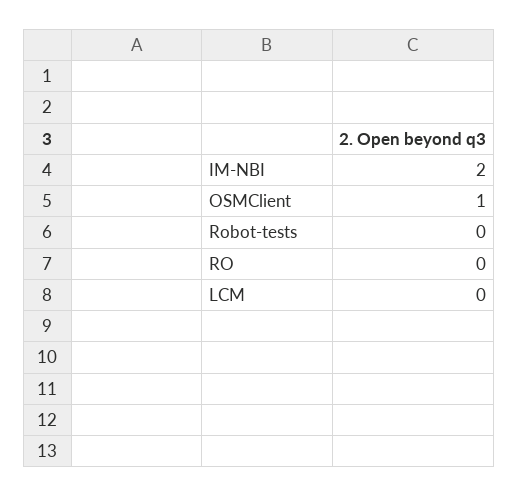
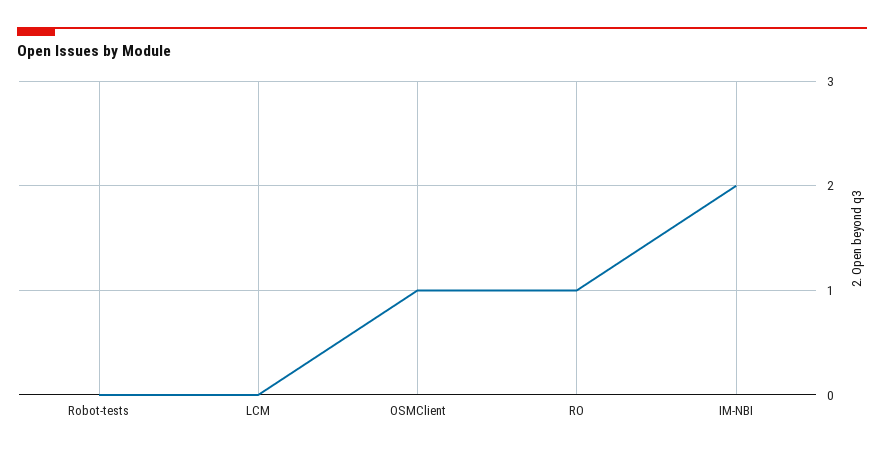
  {
    "IM-NBI": 2,
    "OSMClient": 1,
    "Robot-tests": 0,
-   "RO": 0,
+   "RO": 1,
    "LCM": 0
  }

